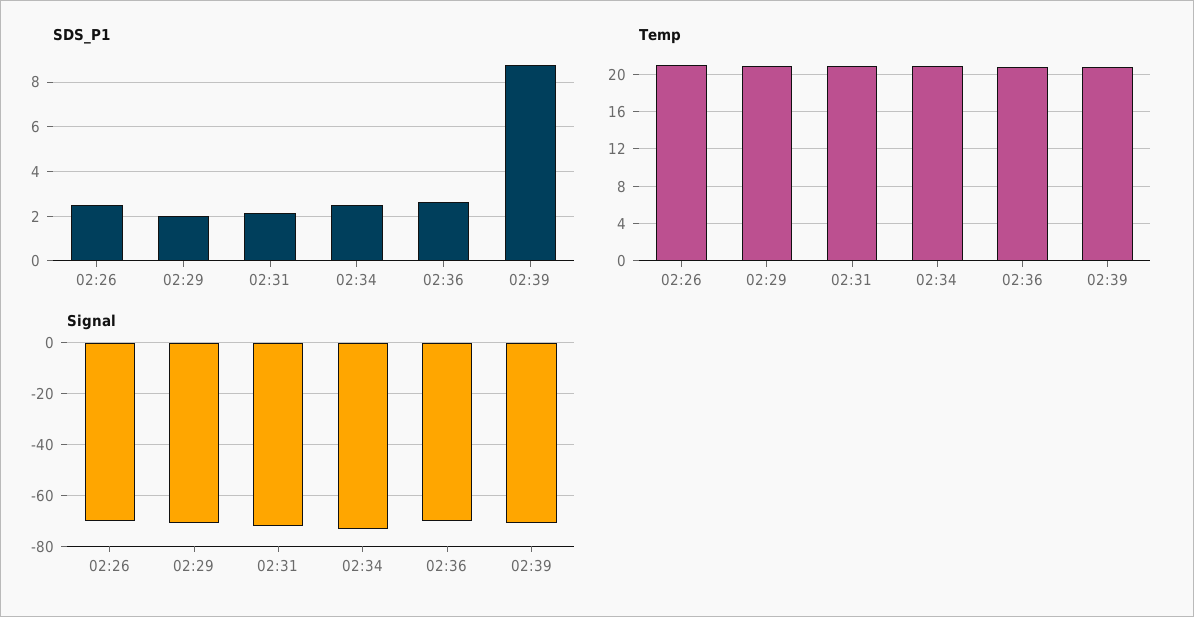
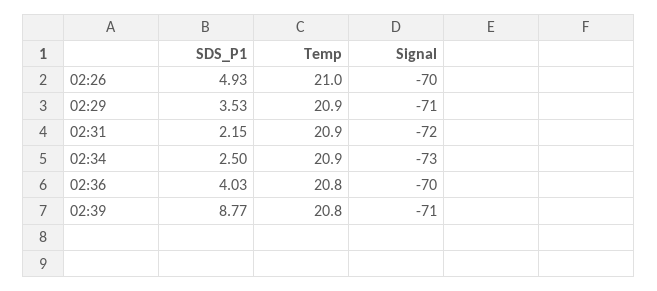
  {
    "SDS_P1": {
-     "02:26": 2.5,
+     "02:26": 4.93,
-     "02:29": 2,
+     "02:29": 3.53,
      "02:31": 2.15,
      "02:34": 2.5,
-     "02:36": 2.5,
+     "02:36": 4.03,
      "02:39": 8.77
    },
    "Temp": {
      "02:26": 21,
      "02:29": 20.9,
      "02:31": 20.9,
      "02:34": 20.9,
      "02:36": 20.8,
      "02:39": 20.8
    },
    "Signal": {
      "02:26": -70,
      "02:29": -71,
      "02:31": -72,
      "02:34": -73,
      "02:36": -70,
      "02:39": -71
    }
  }

